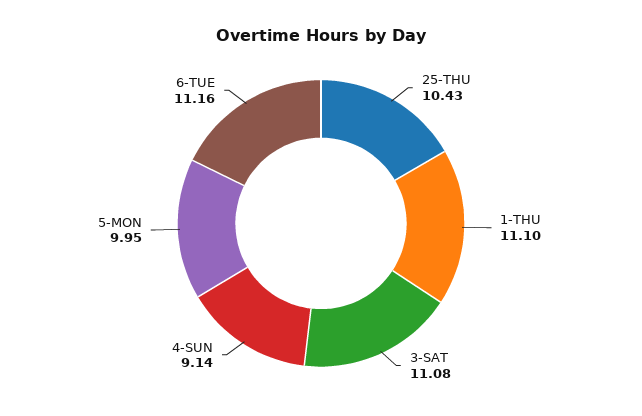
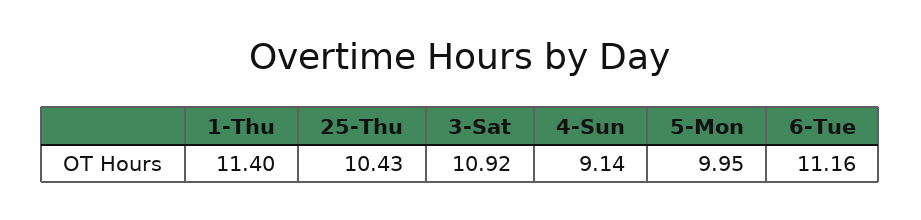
  {
    "25-THU": 10.43,
-   "1-THU": 11.1,
+   "1-THU": 11.4,
-   "3-SAT": 11.08,
+   "3-SAT": 10.92,
    "4-SUN": 9.14,
    "5-MON": 9.95,
    "6-TUE": 11.16
  }

